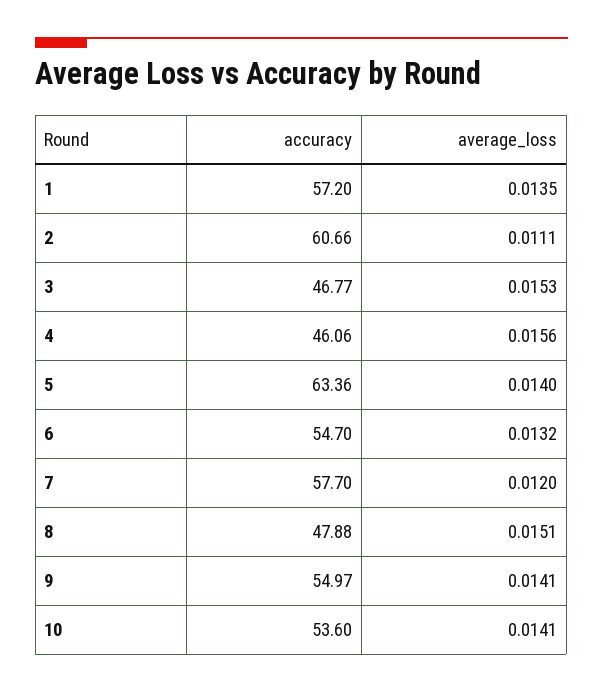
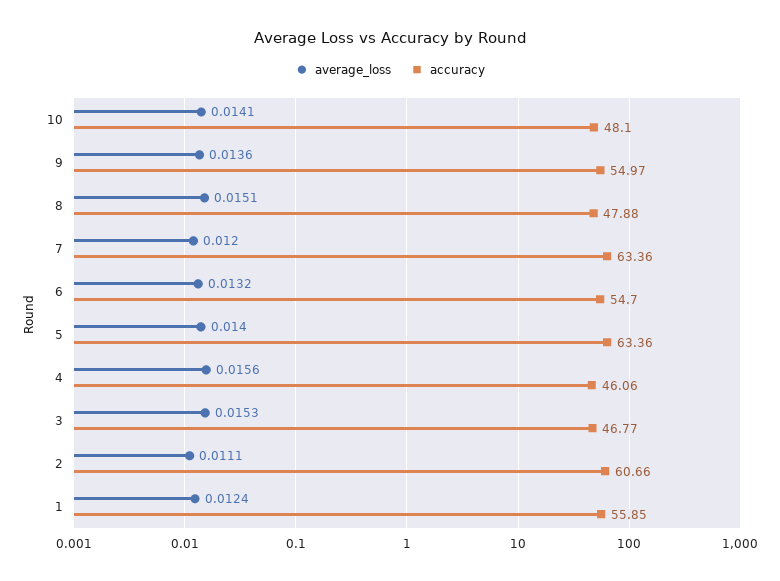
  {
    "accuracy": {
-     "1": 57.2,
+     "1": 55.85,
      "2": 60.66,
      "3": 46.77,
      "4": 46.06,
      "5": 63.36,
      "6": 54.7,
-     "7": 57.7,
+     "7": 63.36,
      "8": 47.88,
      "9": 54.97,
-     "10": 53.6
+     "10": 48.1
    },
    "average_loss": {
-     "1": 0.0135,
+     "1": 0.0124,
      "2": 0.0111,
      "3": 0.0153,
      "4": 0.0156,
      "5": 0.014,
      "6": 0.0132,
      "7": 0.012,
      "8": 0.0151,
-     "9": 0.0141,
+     "9": 0.0136,
      "10": 0.0141
    }
  }

